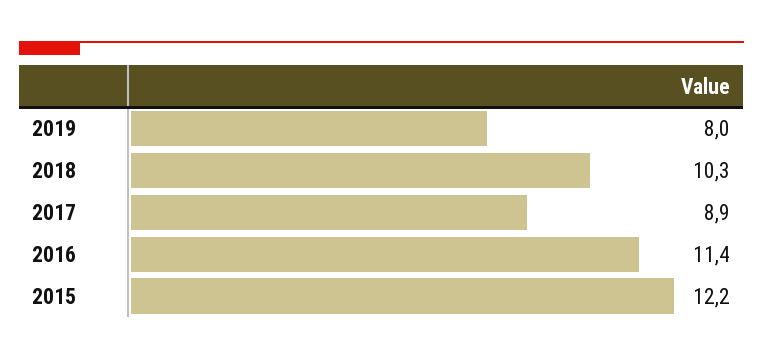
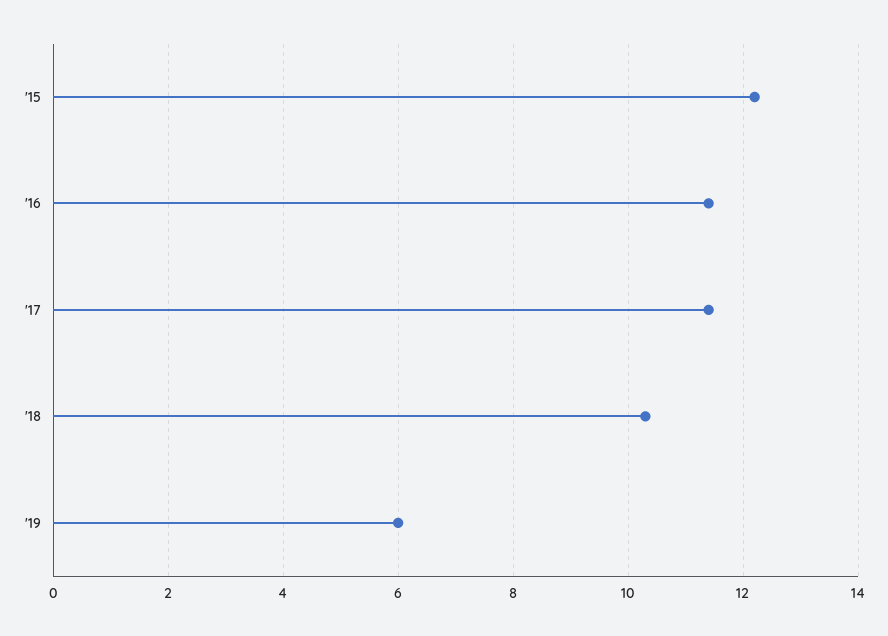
  {
-   "2019": 8,
+   "2019": 6,
    "2018": 10.3,
-   "2017": 8.9,
+   "2017": 11.5,
    "2016": 11.4,
    "2015": 12.2
  }

